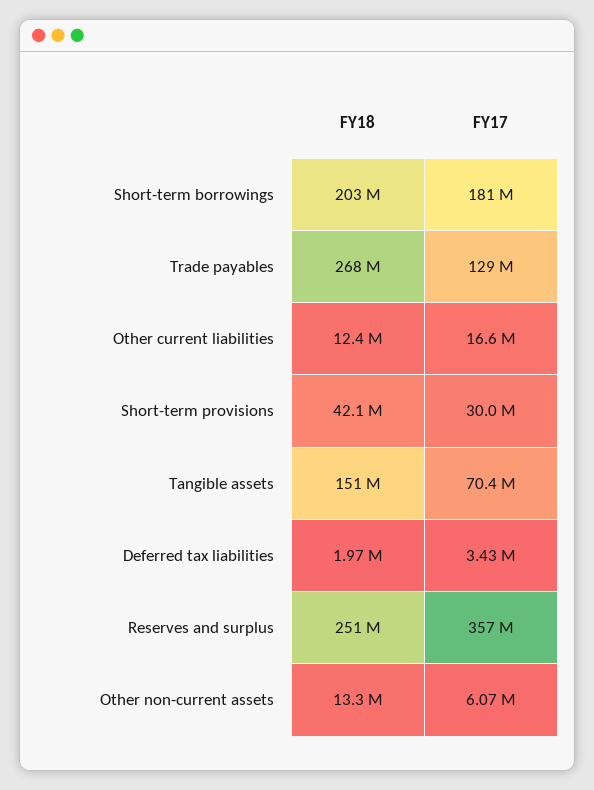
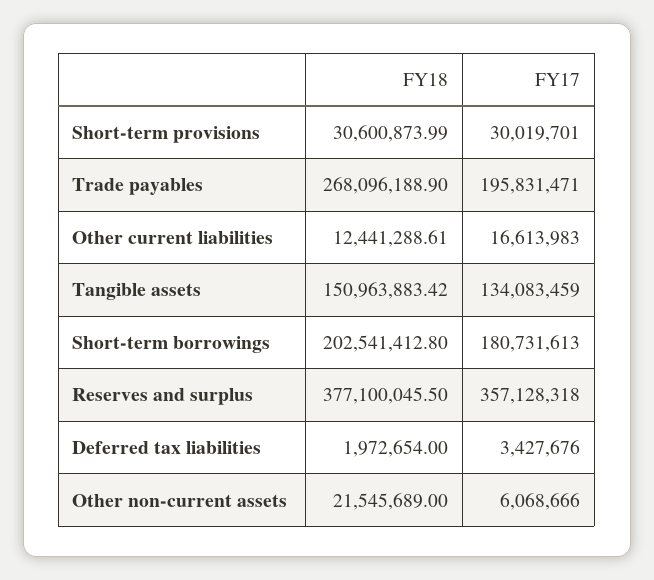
  {
    "FY18": {
      "Short-term borrowings": 202541412.8,
      "Trade payables": 268096188.9,
      "Other current liabilities": 12441288.61,
-     "Short-term provisions": 42100000,
+     "Short-term provisions": 30600873.99,
      "Tangible assets": 150963883.42,
      "Deferred tax liabilities": 1972654,
-     "Reserves and surplus": 251000000,
+     "Reserves and surplus": 377100045.5,
-     "Other non-current assets": 13300000
+     "Other non-current assets": 21545689
    },
    "FY17": {
      "Short-term borrowings": 180731613,
-     "Trade payables": 129000000,
+     "Trade payables": 195831471,
      "Other current liabilities": 16613983,
      "Short-term provisions": 30019701,
-     "Tangible assets": 70400000,
+     "Tangible assets": 134083459,
      "Deferred tax liabilities": 3427676,
      "Reserves and surplus": 357128318,
      "Other non-current assets": 6068666
    }
  }

